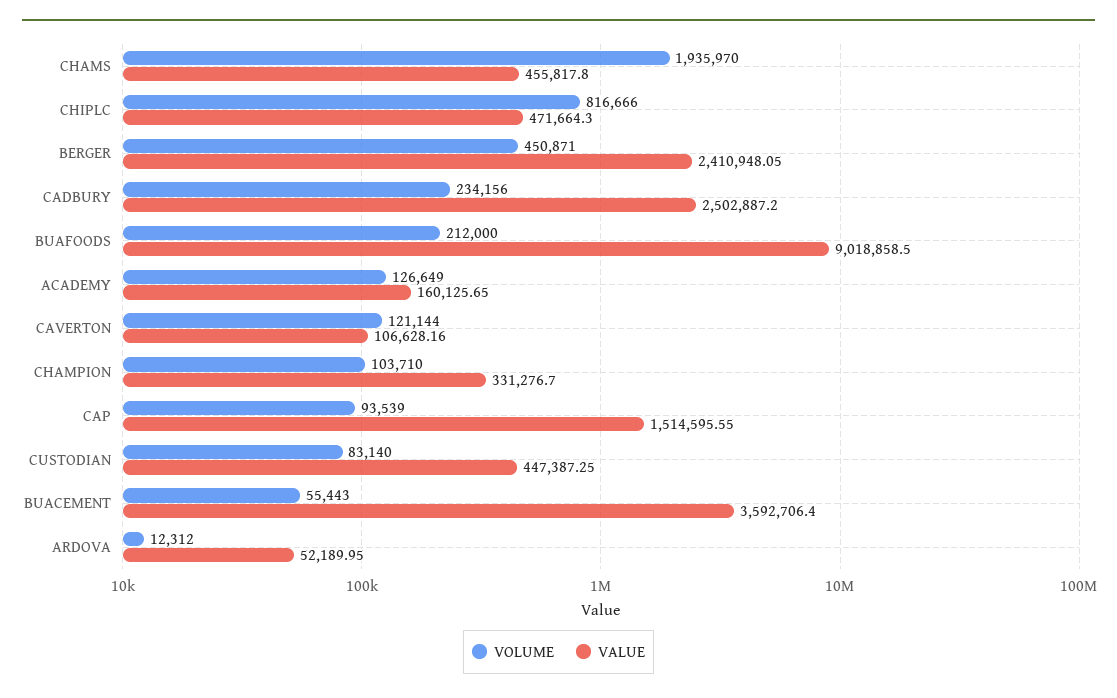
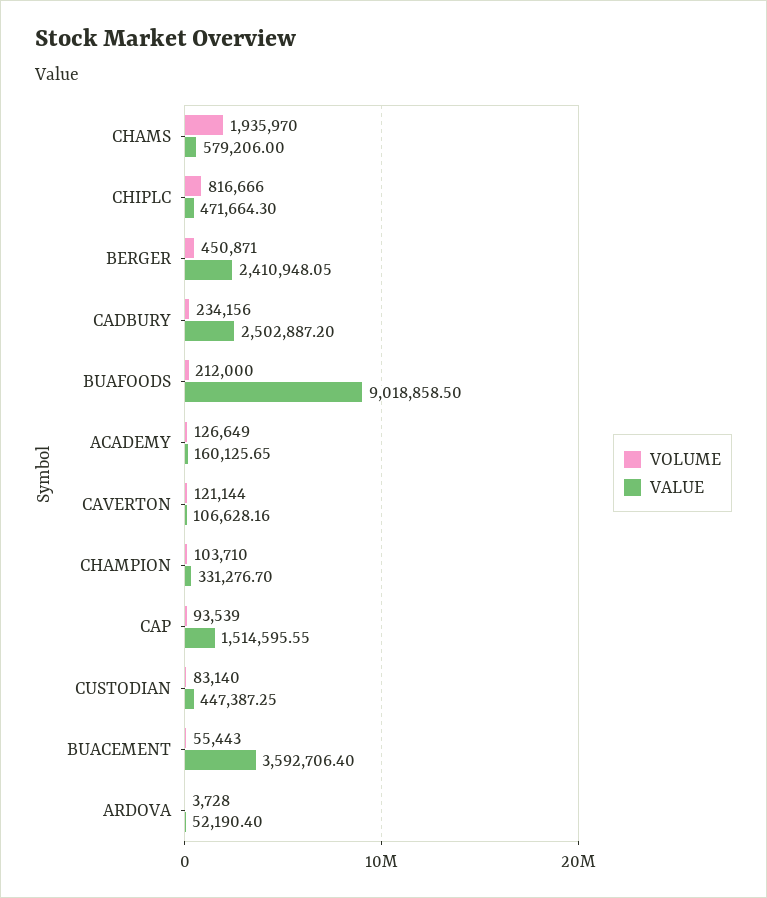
  {
    "VOLUME": {
      "CHAMS": 1935970,
      "CHIPLC": 816666,
      "BERGER": 450871,
      "CADBURY": 234156,
      "BUAFOODS": 212000,
      "ACADEMY": 126649,
      "CAVERTON": 121144,
      "CHAMPION": 103710,
      "CAP": 93539,
      "CUSTODIAN": 83140,
      "BUACEMENT": 55443,
-     "ARDOVA": 12312
+     "ARDOVA": 3728
    },
    "VALUE": {
-     "CHAMS": 455817.8,
+     "CHAMS": 579206,
      "CHIPLC": 471664.3,
      "BERGER": 2410948.05,
      "CADBURY": 2502887.2,
      "BUAFOODS": 9018858.5,
      "ACADEMY": 160125.65,
      "CAVERTON": 106628.16,
      "CHAMPION": 331276.7,
      "CAP": 1514595.55,
      "CUSTODIAN": 447387.25,
      "BUACEMENT": 3592706.4,
-     "ARDOVA": 52189.95
+     "ARDOVA": 52190.4
    }
  }

